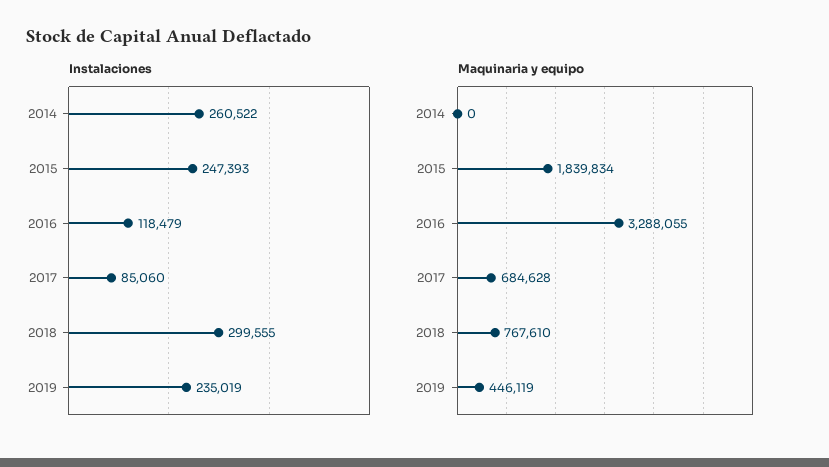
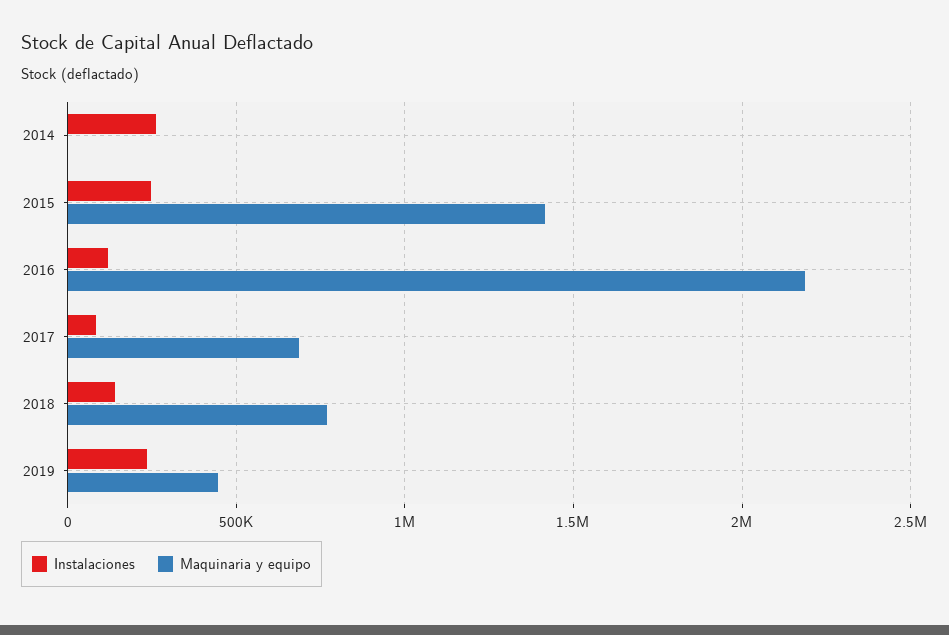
  {
    "Instalaciones": {
      "2014": 260522,
      "2015": 247393,
      "2016": 118479,
      "2017": 85060,
-     "2018": 299555,
+     "2018": 150000,
      "2019": 235019
    },
    "Maquinaria y equipo": {
      "2014": 0,
-     "2015": 1839834,
+     "2015": 1400000,
-     "2016": 3288055,
+     "2016": 2200000,
      "2017": 684628,
      "2018": 767610,
      "2019": 446119
    }
  }

